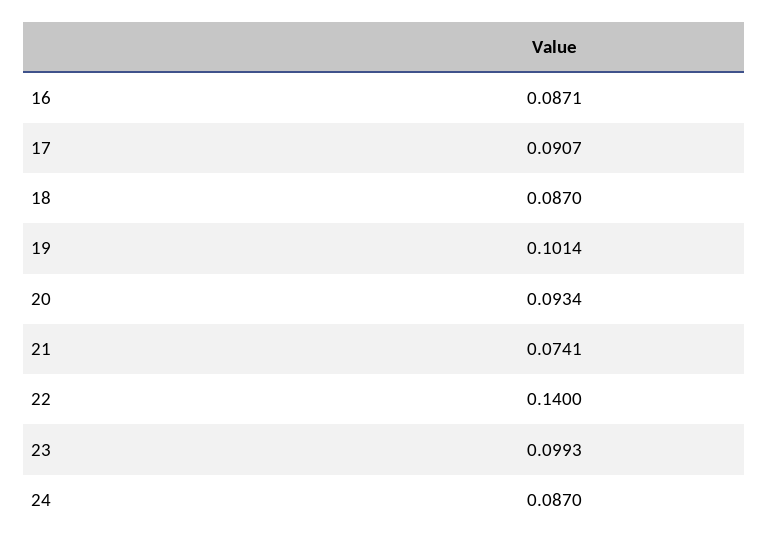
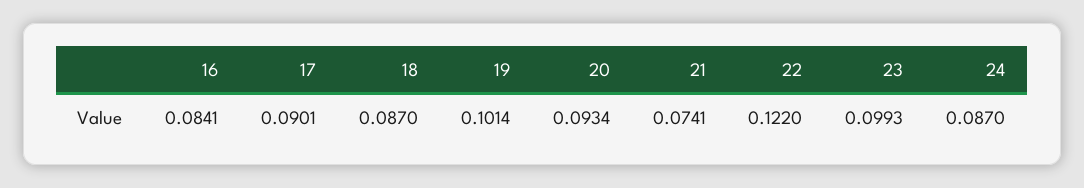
  {
-   "16": 0.0871,
+   "16": 0.0841,
-   "17": 0.0907,
+   "17": 0.0901,
    "18": 0.087,
    "19": 0.1014,
    "20": 0.0934,
    "21": 0.0741,
-   "22": 0.14,
+   "22": 0.122,
    "23": 0.0993,
    "24": 0.087
  }

